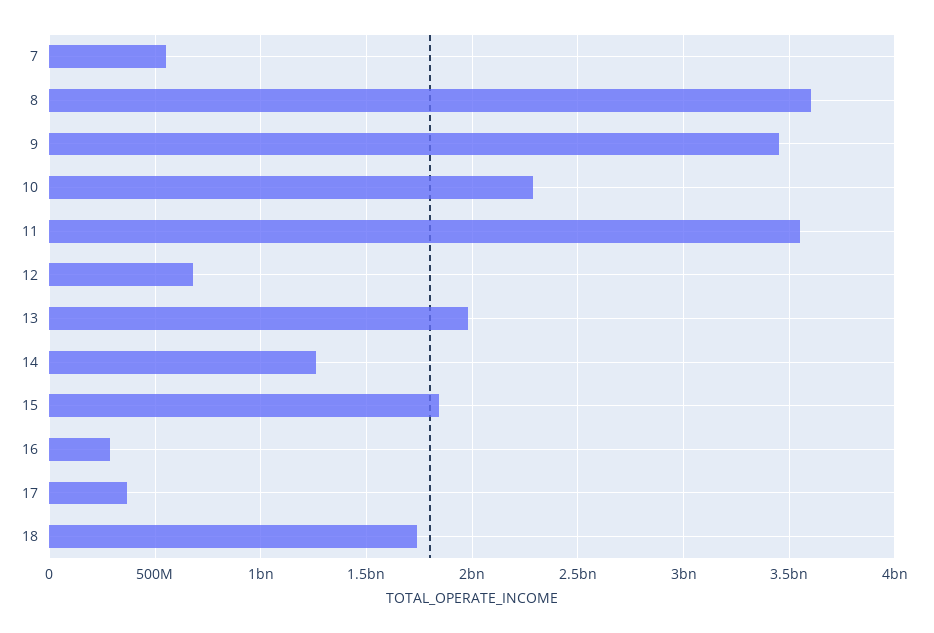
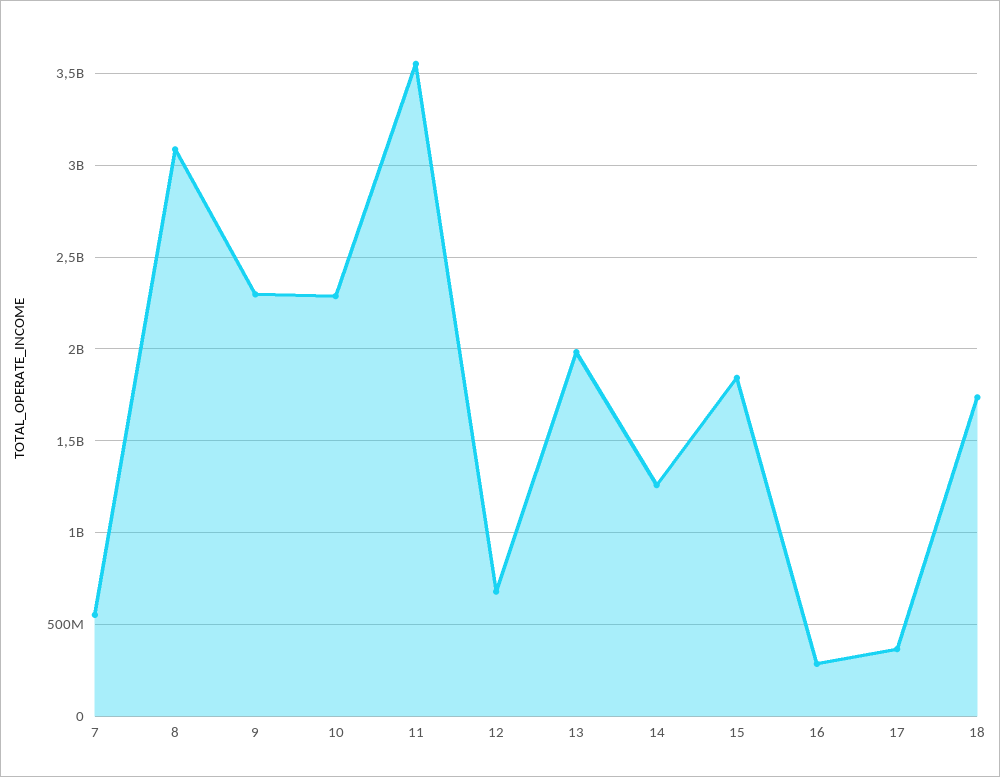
  {
    "7": 550000000,
-   "8": 3600000000,
+   "8": 3100000000,
-   "9": 3450000000,
+   "9": 2300000000,
    "10": 2300000000,
    "11": 3550000000,
    "12": 700000000,
    "13": 2000000000,
    "14": 1250000000,
    "15": 1850000000,
    "16": 300000000,
    "17": 350000000,
    "18": 1750000000
  }

